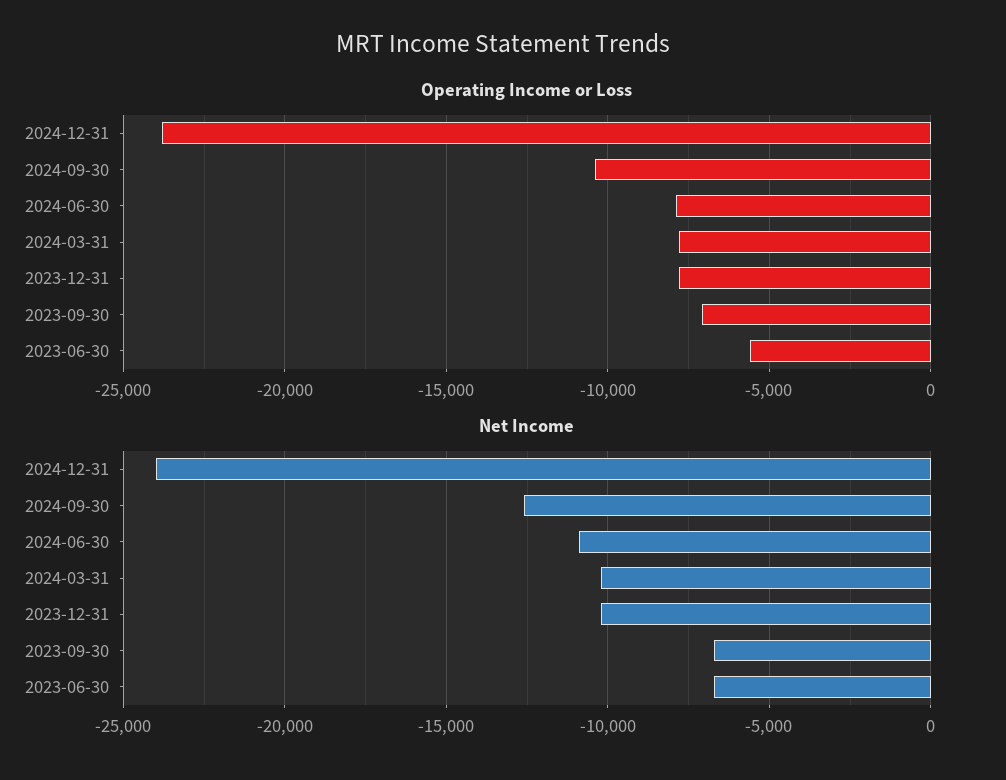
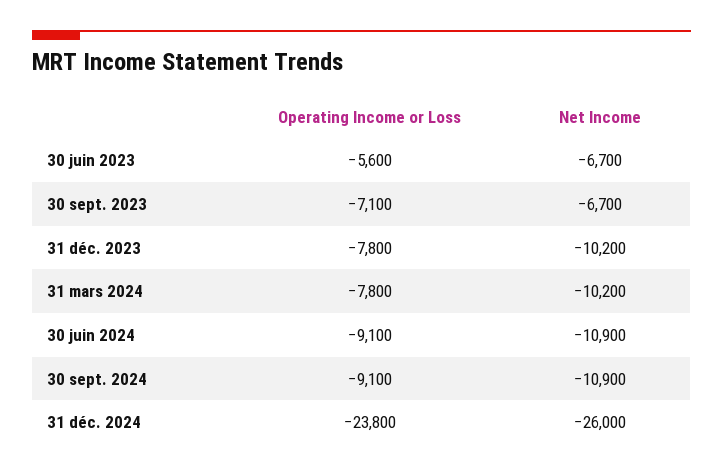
  {
    "Operating Income or Loss": {
      "2024-12-31": -23800,
-     "2024-09-30": -10500,
+     "2024-09-30": -9100,
-     "2024-06-30": -8000,
+     "2024-06-30": -9100,
      "2024-03-31": -7800,
      "2023-12-31": -7800,
      "2023-09-30": -7100,
      "2023-06-30": -5600
    },
    "Net Income": {
-     "2024-12-31": -24000,
+     "2024-12-31": -26000,
-     "2024-09-30": -12500,
+     "2024-09-30": -10900,
      "2024-06-30": -10900,
      "2024-03-31": -10200,
      "2023-12-31": -10200,
      "2023-09-30": -6700,
      "2023-06-30": -6700
    }
  }

